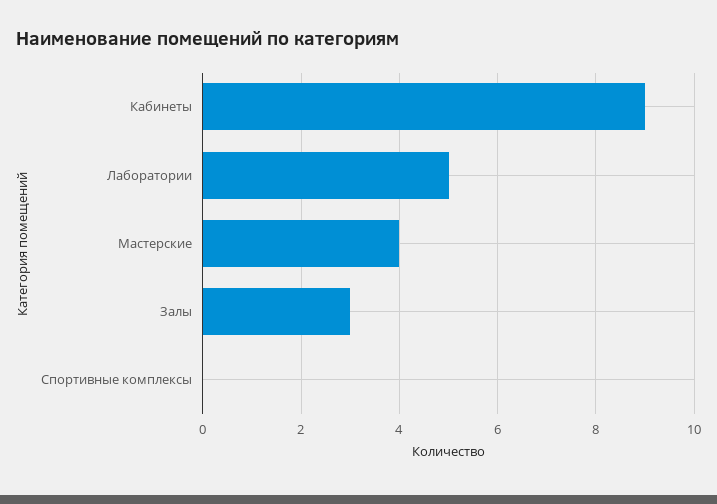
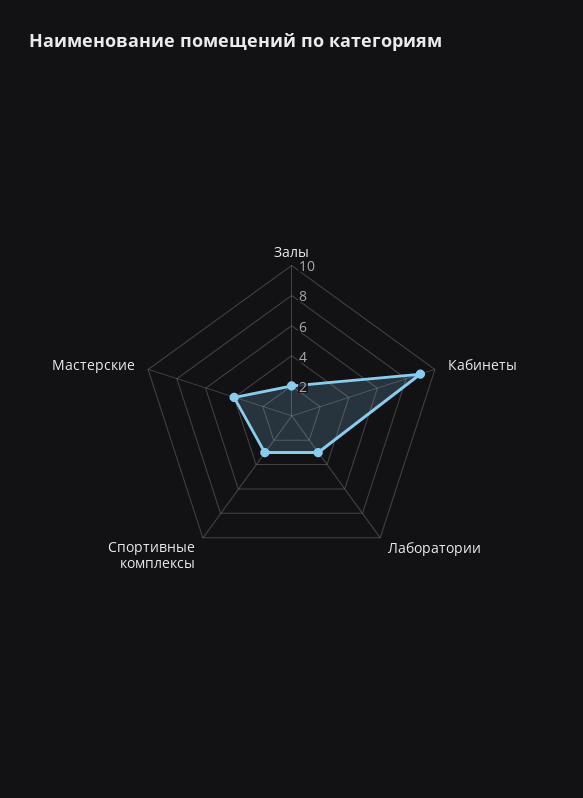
  {
    "Кабинеты": 9,
-   "Лаборатории": 5,
+   "Лаборатории": 3,
    "Мастерские": 4,
-   "Залы": 3,
+   "Залы": 2,
-   "Спортивные комплексы": 0
+   "Спортивные комплексы": 3
  }

